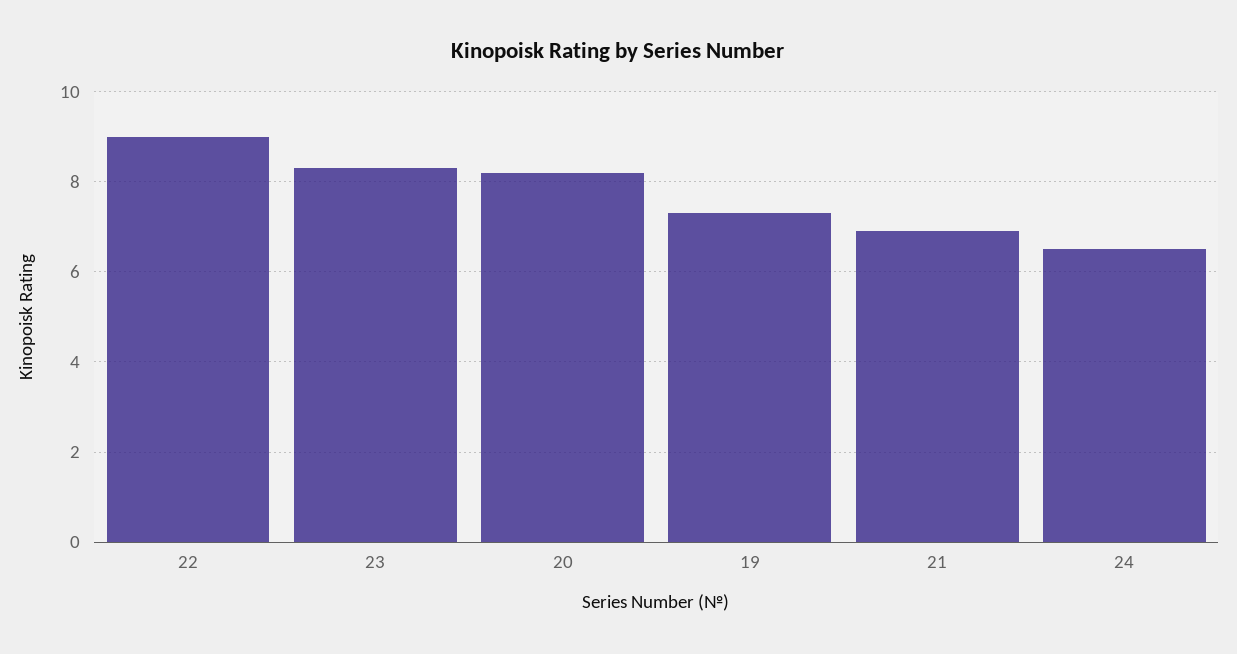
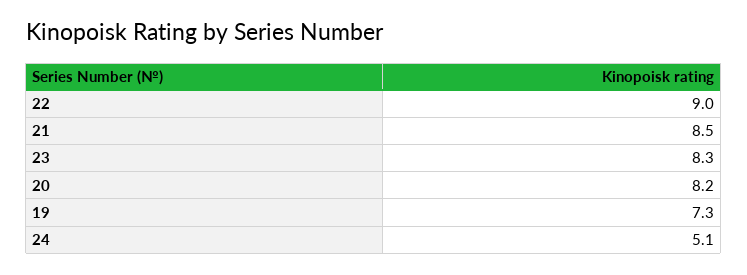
  {
    "22": 9,
    "23": 8.3,
    "20": 8.2,
    "19": 7.3,
-   "21": 7,
+   "21": 8.5,
-   "24": 6.5
+   "24": 5.1
  }

